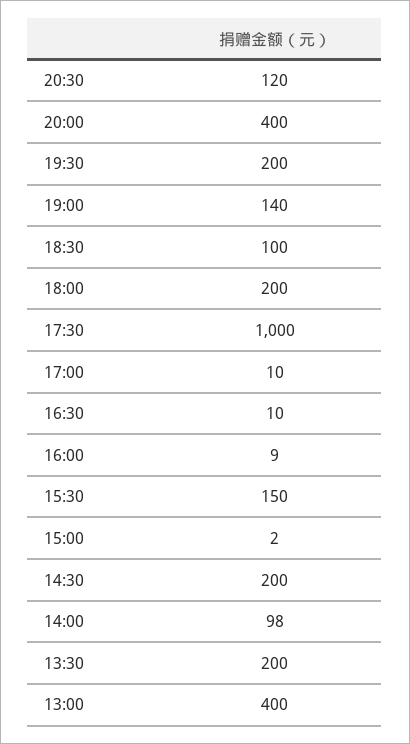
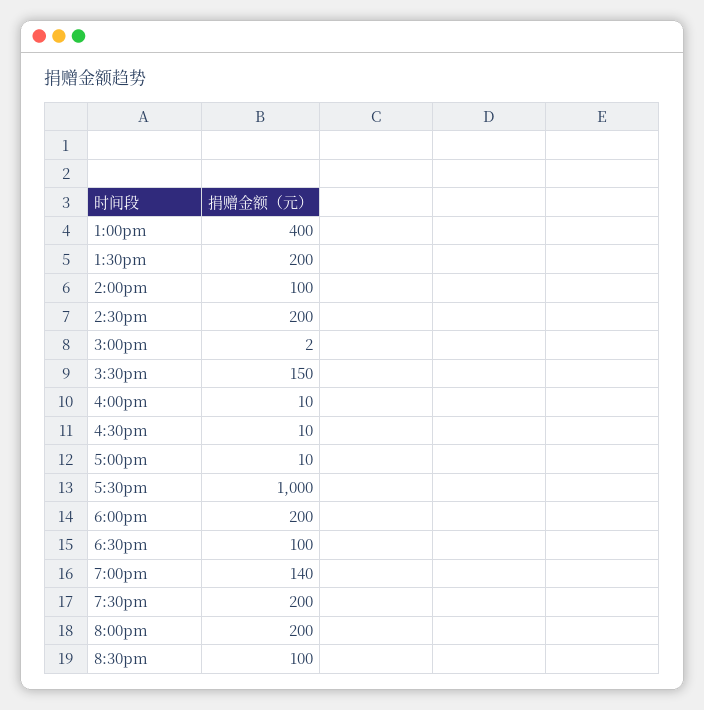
  {
-   "20:30": 120,
+   "20:30": 100,
-   "20:00": 400,
+   "20:00": 200,
    "19:30": 200,
    "19:00": 140,
    "18:30": 100,
    "18:00": 200,
    "17:30": 1000,
    "17:00": 10,
    "16:30": 10,
-   "16:00": 9,
+   "16:00": 10,
    "15:30": 150,
    "15:00": 2,
    "14:30": 200,
-   "14:00": 98,
+   "14:00": 100,
    "13:30": 200,
    "13:00": 400
  }

